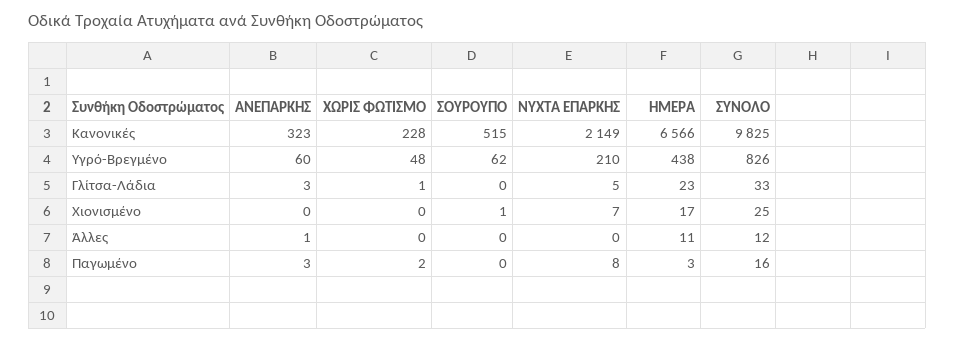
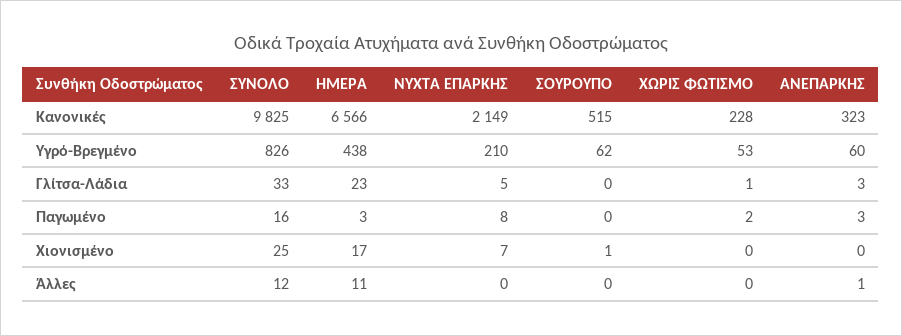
  {
    "ΑΝΕΠΑΡΚΗΣ": {
      "Κανονικές": 323,
      "Υγρό-Βρεγμένο": 60,
      "Γλίτσα-Λάδια": 3,
      "Χιονισμένο": 0,
      "Άλλες": 1,
      "Παγωμένο": 3
    },
    "ΧΩΡΙΣ ΦΩΤΙΣΜΟ": {
      "Κανονικές": 228,
-     "Υγρό-Βρεγμένο": 48,
+     "Υγρό-Βρεγμένο": 53,
      "Γλίτσα-Λάδια": 1,
      "Χιονισμένο": 0,
      "Άλλες": 0,
      "Παγωμένο": 2
    },
    "ΣΟΥΡΟΥΠΟ": {
      "Κανονικές": 515,
      "Υγρό-Βρεγμένο": 62,
      "Γλίτσα-Λάδια": 0,
      "Χιονισμένο": 1,
      "Άλλες": 0,
      "Παγωμένο": 0
    },
    "ΝΥΧΤΑ ΕΠΑΡΚΗΣ": {
      "Κανονικές": 2149,
      "Υγρό-Βρεγμένο": 210,
      "Γλίτσα-Λάδια": 5,
      "Χιονισμένο": 7,
      "Άλλες": 0,
      "Παγωμένο": 8
    },
    "ΗΜΕΡΑ": {
      "Κανονικές": 6566,
      "Υγρό-Βρεγμένο": 438,
      "Γλίτσα-Λάδια": 23,
      "Χιονισμένο": 17,
      "Άλλες": 11,
      "Παγωμένο": 3
    },
    "ΣΥΝΟΛΟ": {
      "Κανονικές": 9825,
      "Υγρό-Βρεγμένο": 826,
      "Γλίτσα-Λάδια": 33,
      "Χιονισμένο": 25,
      "Άλλες": 12,
      "Παγωμένο": 16
    }
  }

